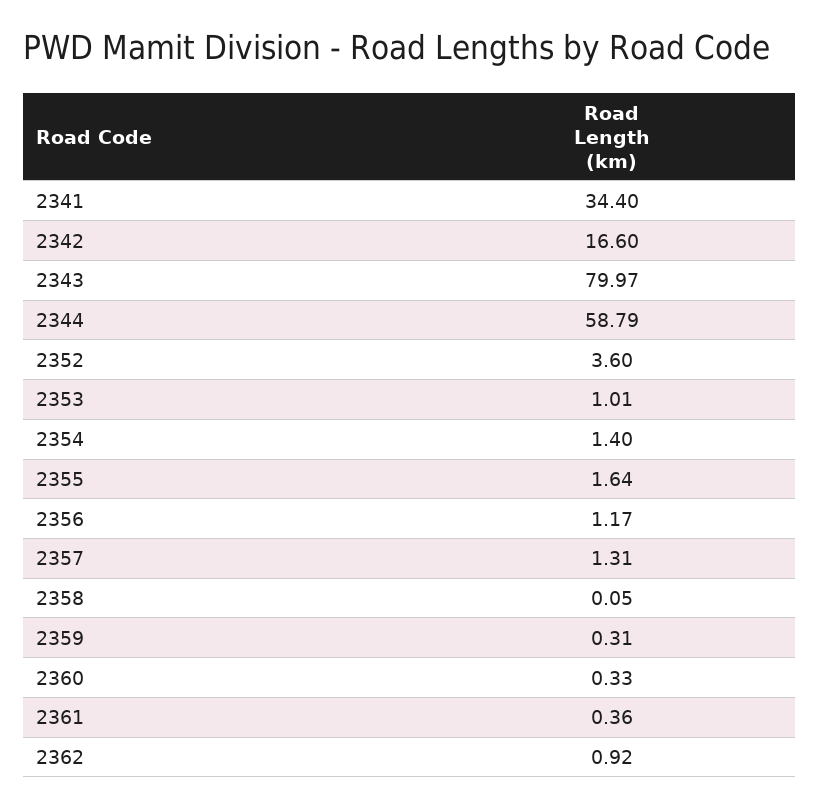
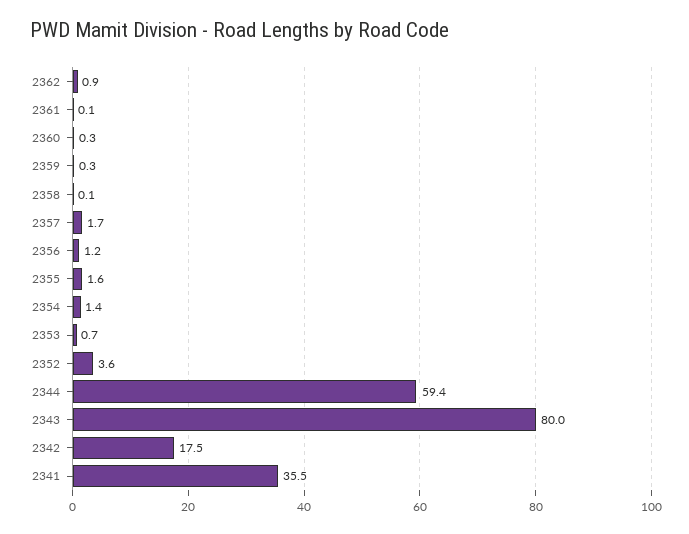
  {
-   "2341": 34.4,
+   "2341": 35.5,
-   "2342": 16.6,
+   "2342": 17.5,
    "2343": 79.97,
-   "2344": 58.79,
+   "2344": 59.4,
    "2352": 3.6,
-   "2353": 1.01,
+   "2353": 0.7,
    "2354": 1.4,
    "2355": 1.64,
    "2356": 1.17,
-   "2357": 1.31,
+   "2357": 1.7,
    "2358": 0.05,
    "2359": 0.31,
    "2360": 0.33,
-   "2361": 0.36,
+   "2361": 0.1,
    "2362": 0.92
  }

